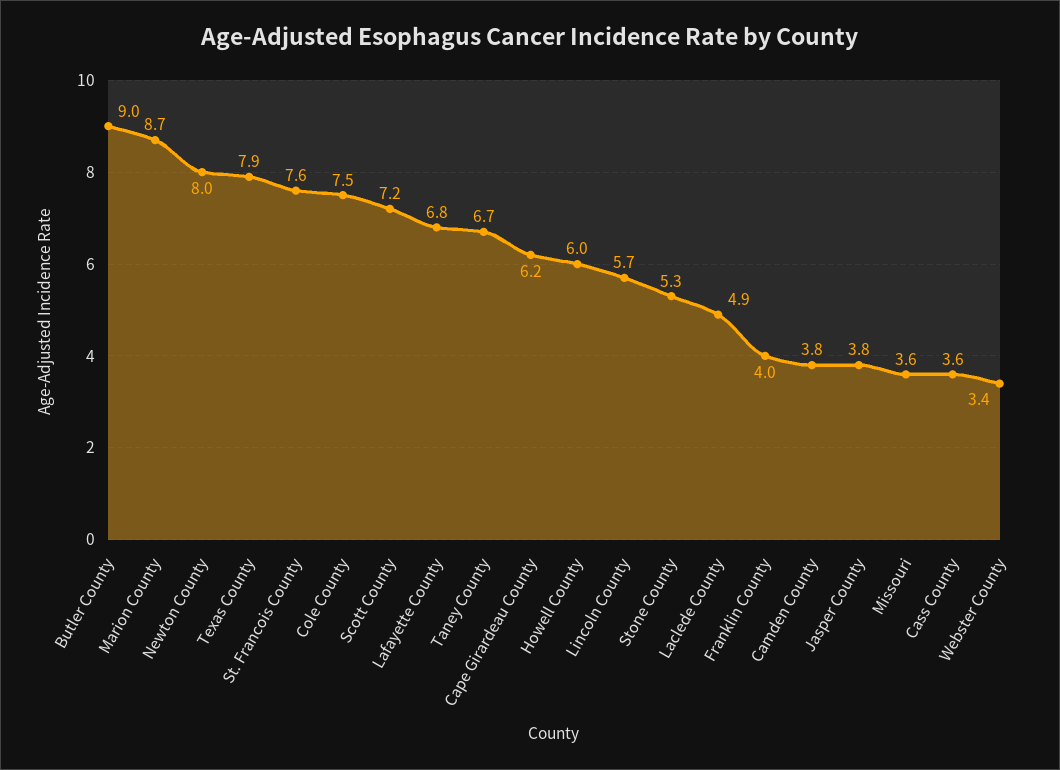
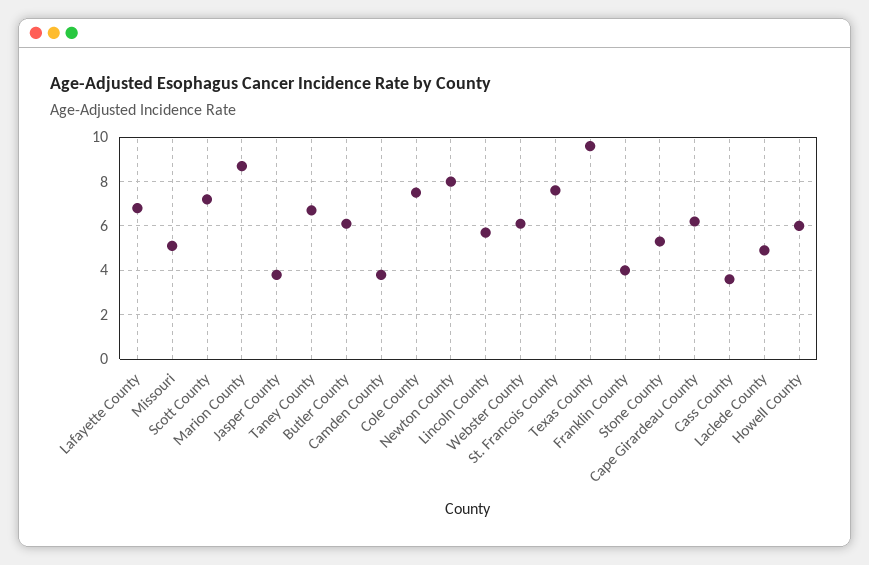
  {
-   "Butler County": 9,
+   "Butler County": 6,
    "Marion County": 8.7,
    "Newton County": 8,
-   "Texas County": 7.9,
+   "Texas County": 9.5,
    "St. Francois County": 7.6,
    "Cole County": 7.5,
    "Scott County": 7.2,
    "Lafayette County": 6.8,
    "Taney County": 6.7,
    "Cape Girardeau County": 6.2,
    "Howell County": 6,
    "Lincoln County": 5.7,
    "Stone County": 5.3,
    "Laclede County": 4.9,
    "Franklin County": 4,
    "Camden County": 3.8,
    "Jasper County": 3.8,
-   "Missouri": 3.6,
+   "Missouri": 5,
    "Cass County": 3.6,
-   "Webster County": 3.4
+   "Webster County": 6
  }

